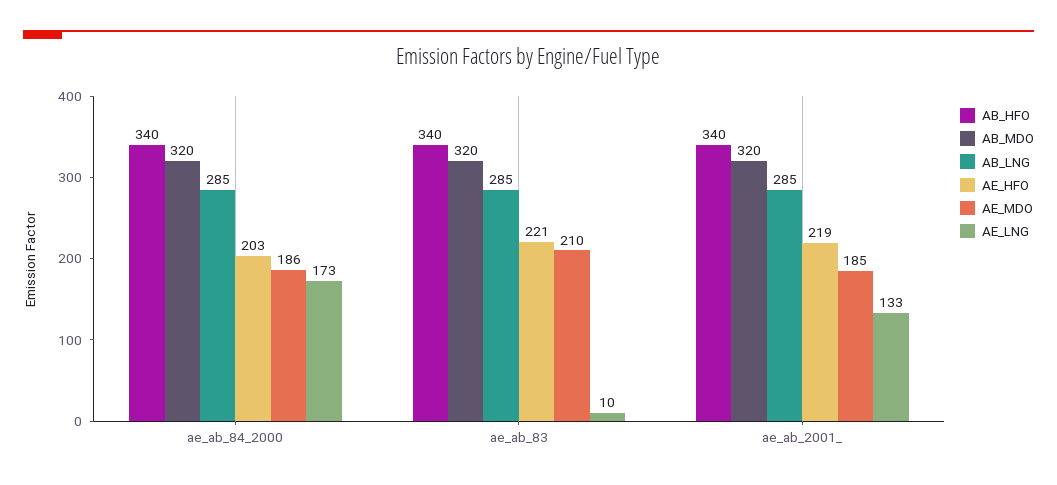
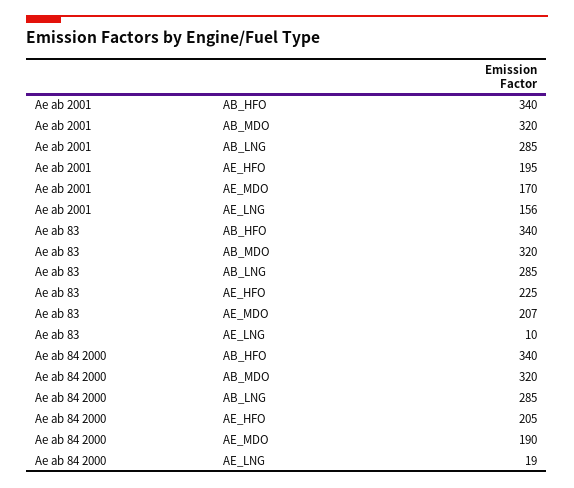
  {
    "AB_HFO": {
      "ae_ab_84_2000": 340,
      "ae_ab_83": 340,
      "ae_ab_2001_": 340
    },
    "AB_MDO": {
      "ae_ab_84_2000": 320,
      "ae_ab_83": 320,
      "ae_ab_2001_": 320
    },
    "AB_LNG": {
      "ae_ab_84_2000": 285,
      "ae_ab_83": 285,
      "ae_ab_2001_": 285
    },
    "AE_HFO": {
-     "ae_ab_84_2000": 203,
+     "ae_ab_84_2000": 205,
-     "ae_ab_83": 221,
+     "ae_ab_83": 225,
-     "ae_ab_2001_": 219
+     "ae_ab_2001_": 195
    },
    "AE_MDO": {
-     "ae_ab_84_2000": 186,
+     "ae_ab_84_2000": 190,
-     "ae_ab_83": 210,
+     "ae_ab_83": 207,
-     "ae_ab_2001_": 185
+     "ae_ab_2001_": 170
    },
    "AE_LNG": {
-     "ae_ab_84_2000": 173,
+     "ae_ab_84_2000": 19,
      "ae_ab_83": 10,
-     "ae_ab_2001_": 133
+     "ae_ab_2001_": 156
    }
  }

